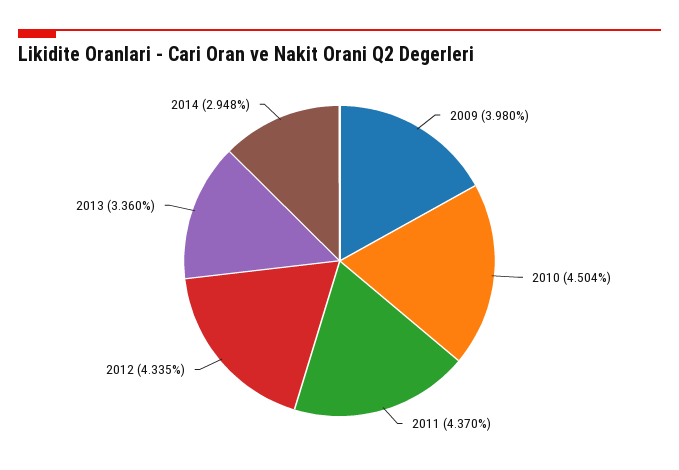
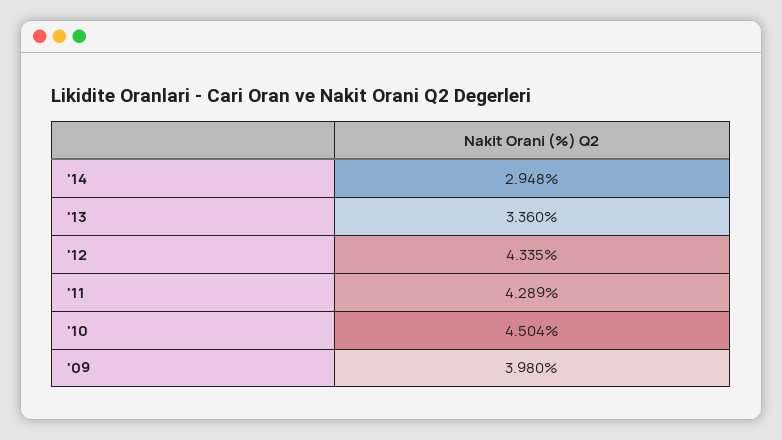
  {
    "2009": 3.98,
    "2010": 4.504,
-   "2011": 4.37,
+   "2011": 4.289,
    "2012": 4.335,
    "2013": 3.36,
    "2014": 2.948
  }

